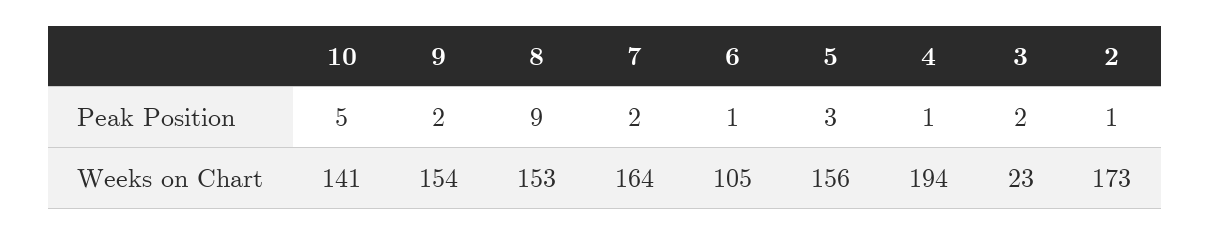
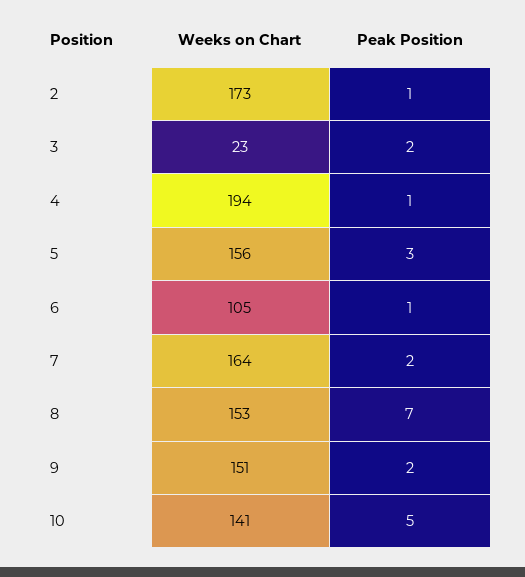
  {
    "10": {
      "Peak Position": 5,
      "Weeks on Chart": 141
    },
    "9": {
      "Peak Position": 2,
-     "Weeks on Chart": 154
+     "Weeks on Chart": 151
    },
    "8": {
-     "Peak Position": 9,
+     "Peak Position": 7,
      "Weeks on Chart": 153
    },
    "7": {
      "Peak Position": 2,
      "Weeks on Chart": 164
    },
    "6": {
      "Peak Position": 1,
      "Weeks on Chart": 105
    },
    "5": {
      "Peak Position": 3,
      "Weeks on Chart": 156
    },
    "4": {
      "Peak Position": 1,
      "Weeks on Chart": 194
    },
    "3": {
      "Peak Position": 2,
      "Weeks on Chart": 23
    },
    "2": {
      "Peak Position": 1,
      "Weeks on Chart": 173
    }
  }

